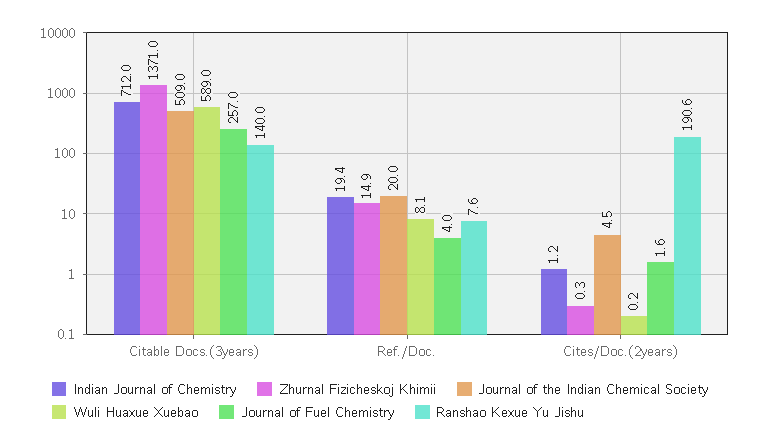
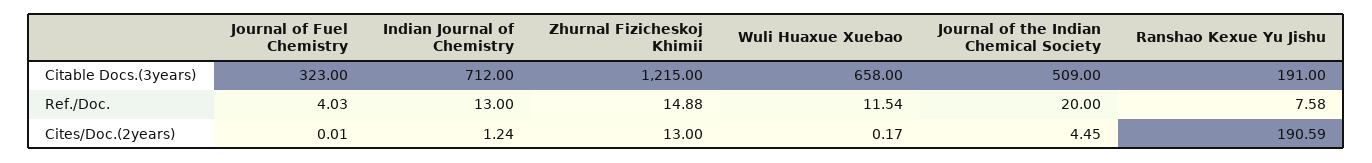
  {
    "Indian Journal of Chemistry": {
      "Citable Docs.(3years)": 712,
-     "Ref./Doc.": 19.4,
+     "Ref./Doc.": 13,
      "Cites/Doc.(2years)": 1.24
    },
    "Zhurnal Fizicheskoj Khimii": {
-     "Citable Docs.(3years)": 1371,
+     "Citable Docs.(3years)": 1215,
      "Ref./Doc.": 14.88,
-     "Cites/Doc.(2years)": 0.3
+     "Cites/Doc.(2years)": 13
    },
    "Journal of the Indian Chemical Society": {
      "Citable Docs.(3years)": 509,
      "Ref./Doc.": 20,
      "Cites/Doc.(2years)": 4.45
    },
    "Wuli Huaxue Xuebao": {
-     "Citable Docs.(3years)": 589,
+     "Citable Docs.(3years)": 658,
-     "Ref./Doc.": 8.1,
+     "Ref./Doc.": 11.54,
      "Cites/Doc.(2years)": 0.17
    },
    "Journal of Fuel Chemistry": {
-     "Citable Docs.(3years)": 257,
+     "Citable Docs.(3years)": 323,
      "Ref./Doc.": 4.03,
-     "Cites/Doc.(2years)": 1.6
+     "Cites/Doc.(2years)": 0.01
    },
    "Ranshao Kexue Yu Jishu": {
-     "Citable Docs.(3years)": 140,
+     "Citable Docs.(3years)": 191,
      "Ref./Doc.": 7.58,
      "Cites/Doc.(2years)": 190.59
    }
  }

